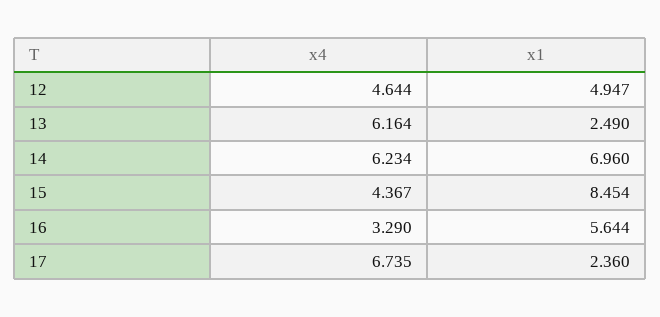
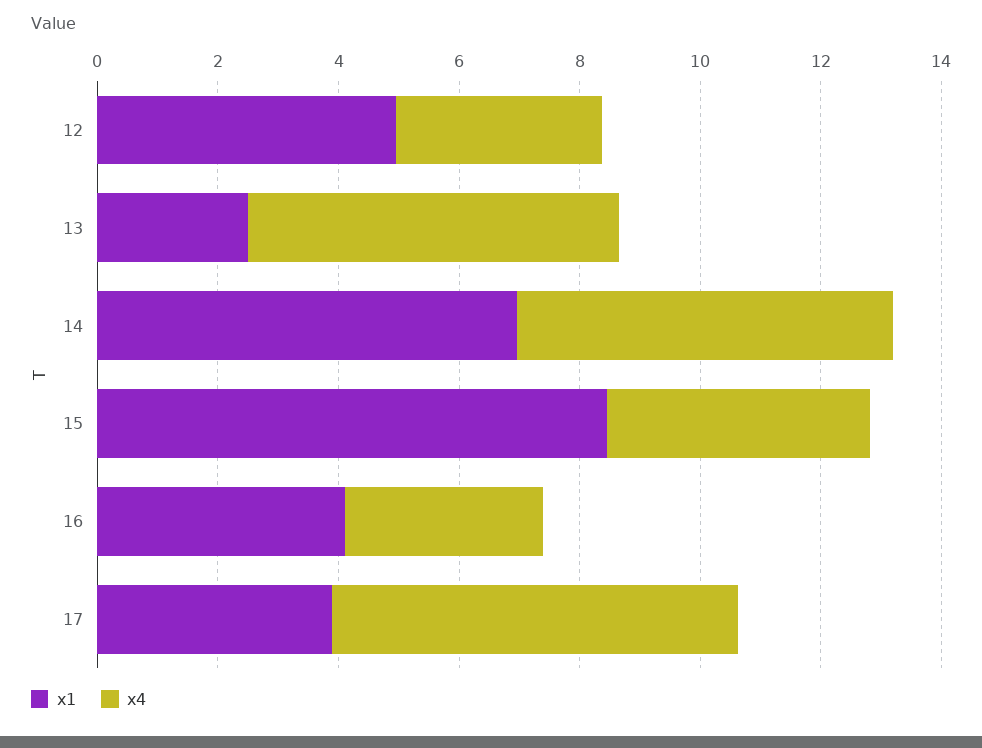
  {
    "x4": {
-     "12": 4.644,
+     "12": 3.5,
      "13": 6.164,
      "14": 6.234,
      "15": 4.367,
      "16": 3.29,
      "17": 6.735
    },
    "x1": {
      "12": 4.947,
      "13": 2.49,
      "14": 6.96,
      "15": 8.454,
-     "16": 5.644,
+     "16": 4,
-     "17": 2.36
+     "17": 4
    }
  }

